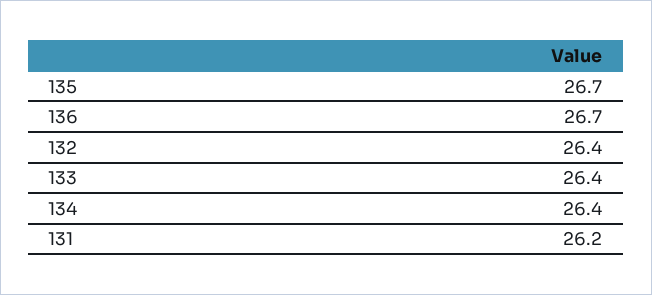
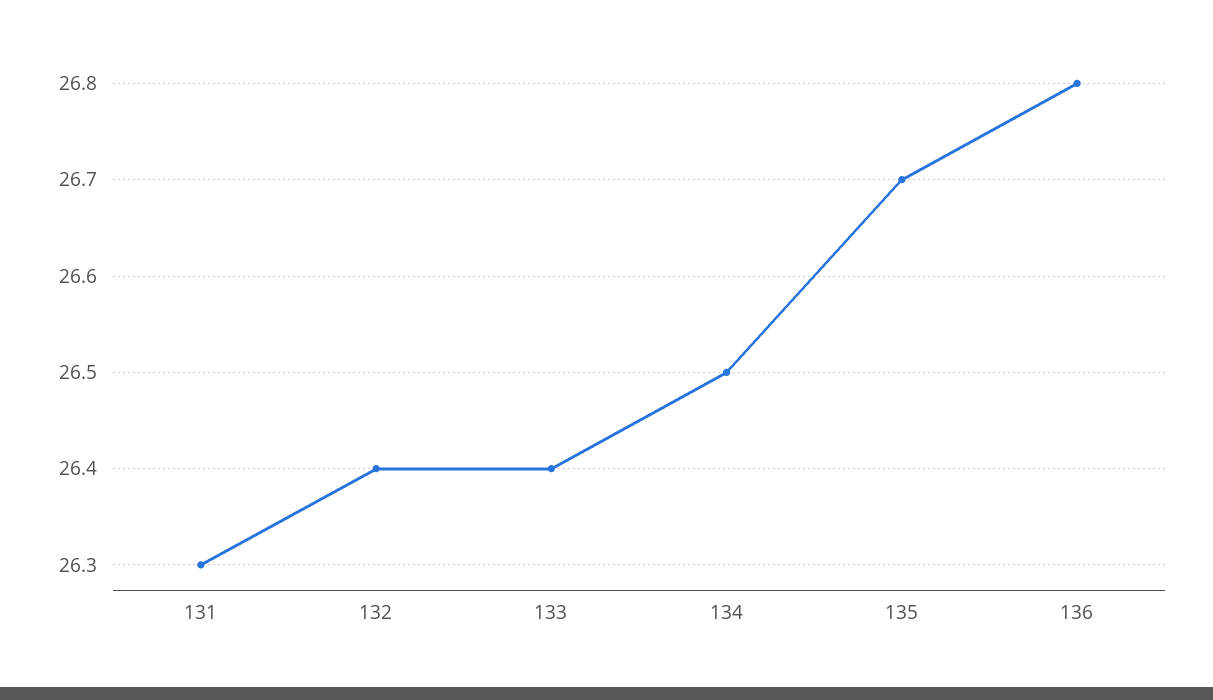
  {
    "135": 26.7,
-   "136": 26.7,
+   "136": 26.8,
    "132": 26.4,
    "133": 26.4,
-   "134": 26.4,
+   "134": 26.5,
-   "131": 26.2
+   "131": 26.3
  }

